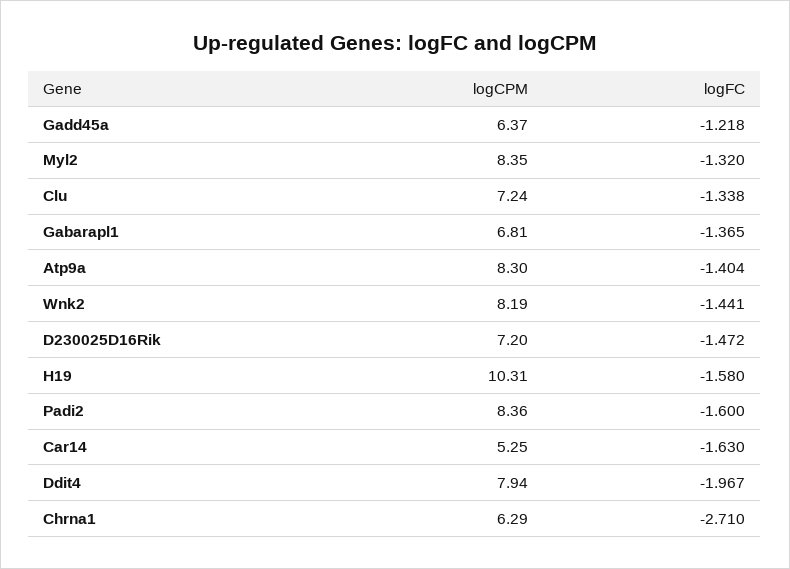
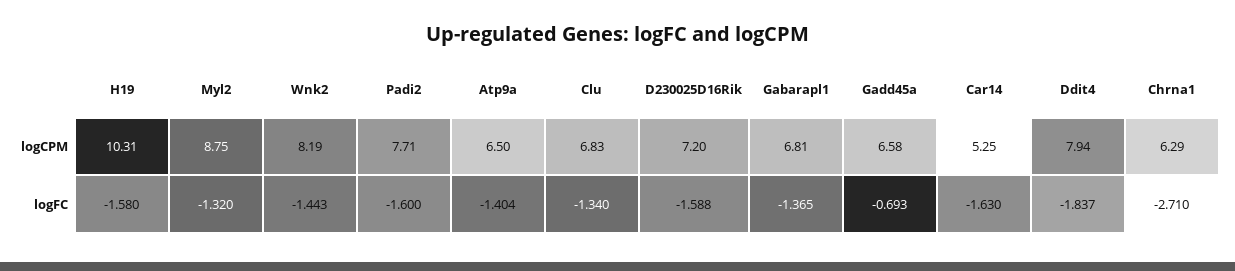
  {
    "logCPM": {
-     "Gadd45a": 6.37,
+     "Gadd45a": 6.58,
-     "Myl2": 8.35,
+     "Myl2": 8.75,
-     "Clu": 7.24,
+     "Clu": 6.83,
      "Gabarapl1": 6.81,
-     "Atp9a": 8.3,
+     "Atp9a": 6.5,
      "Wnk2": 8.19,
      "D230025D16Rik": 7.2,
      "H19": 10.31,
-     "Padi2": 8.36,
+     "Padi2": 7.71,
      "Car14": 5.25,
      "Ddit4": 7.94,
      "Chrna1": 6.29
    },
    "logFC": {
-     "Gadd45a": -1.218,
+     "Gadd45a": -0.693,
      "Myl2": -1.32,
-     "Clu": -1.338,
+     "Clu": -1.34,
      "Gabarapl1": -1.365,
      "Atp9a": -1.404,
-     "Wnk2": -1.441,
+     "Wnk2": -1.443,
-     "D230025D16Rik": -1.472,
+     "D230025D16Rik": -1.588,
      "H19": -1.58,
      "Padi2": -1.6,
      "Car14": -1.63,
-     "Ddit4": -1.967,
+     "Ddit4": -1.837,
      "Chrna1": -2.71
    }
  }

